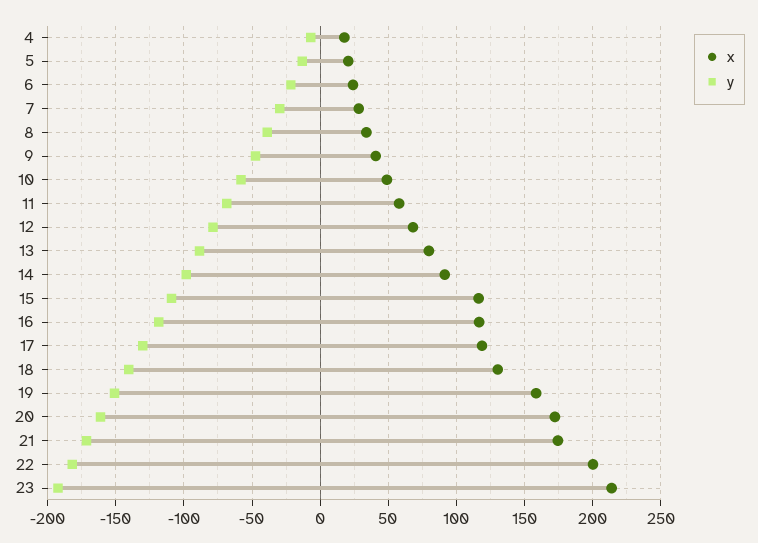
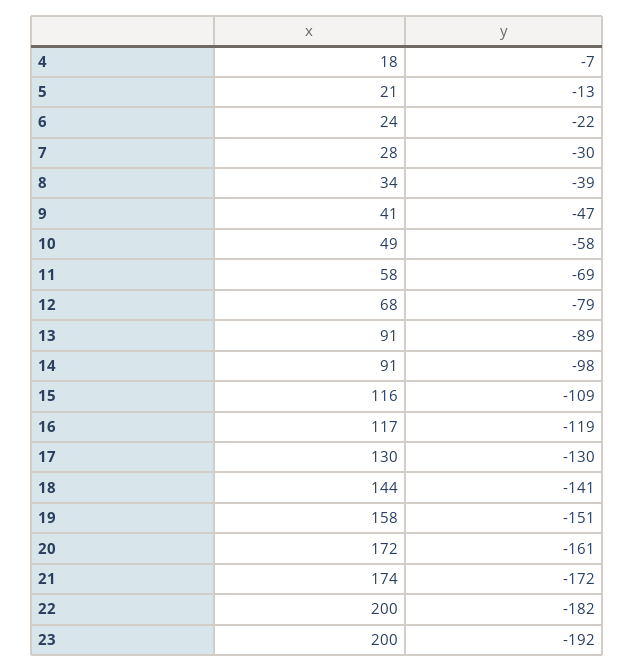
  {
    "x": {
      "4": 18,
      "5": 21,
      "6": 24,
      "7": 28,
      "8": 34,
      "9": 41,
      "10": 49,
      "11": 58,
      "12": 68,
-     "13": 80,
+     "13": 91,
      "14": 91,
      "15": 116,
      "16": 117,
-     "17": 120,
+     "17": 130,
-     "18": 130,
+     "18": 144,
      "19": 158,
      "20": 172,
      "21": 174,
      "22": 200,
-     "23": 215
+     "23": 200
    },
    "y": {
      "4": -7,
      "5": -13,
      "6": -22,
      "7": -30,
      "8": -39,
      "9": -47,
      "10": -58,
      "11": -69,
      "12": -79,
      "13": -89,
      "14": -98,
      "15": -109,
      "16": -119,
      "17": -130,
      "18": -141,
      "19": -151,
      "20": -161,
      "21": -172,
      "22": -182,
      "23": -192
    }
  }

